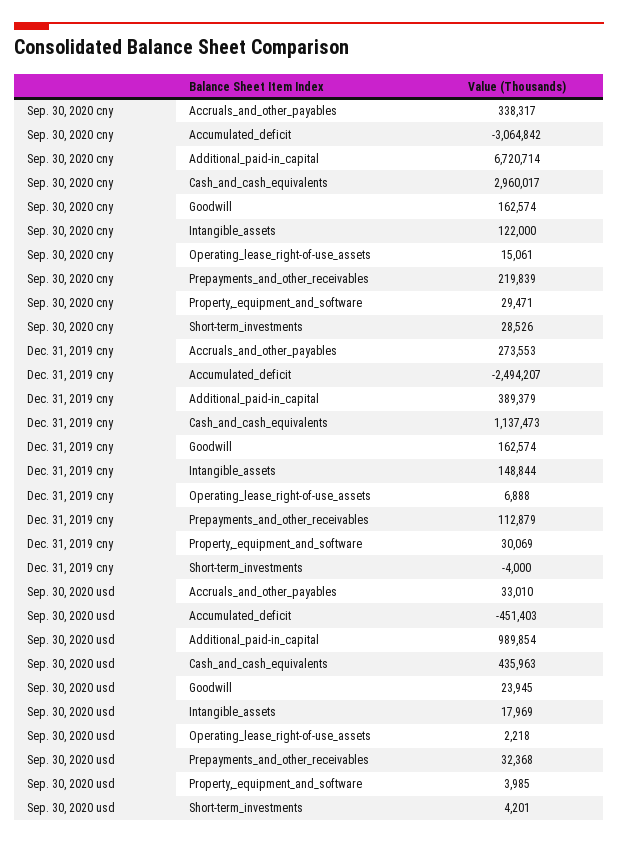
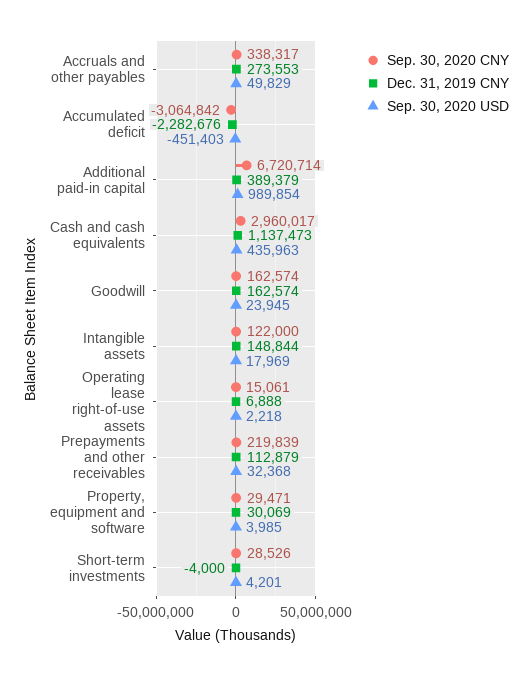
  {
    "Sep. 30, 2020 cny": {
      "Accruals_and_other_payables": 338317,
      "Accumulated_deficit": -3064842,
      "Additional_paid-in_capital": 6720714,
      "Cash_and_cash_equivalents": 2960017,
      "Goodwill": 162574,
      "Intangible_assets": 122000,
      "Operating_lease_right-of-use_assets": 15061,
      "Prepayments_and_other_receivables": 219839,
      "Property,_equipment_and_software": 29471,
      "Short-term_investments": 28526
    },
    "Dec. 31, 2019 cny": {
      "Accruals_and_other_payables": 273553,
-     "Accumulated_deficit": -2494207,
+     "Accumulated_deficit": -2282676,
      "Additional_paid-in_capital": 389379,
      "Cash_and_cash_equivalents": 1137473,
      "Goodwill": 162574,
      "Intangible_assets": 148844,
      "Operating_lease_right-of-use_assets": 6888,
      "Prepayments_and_other_receivables": 112879,
      "Property,_equipment_and_software": 30069,
      "Short-term_investments": -4000
    },
    "Sep. 30, 2020 usd": {
-     "Accruals_and_other_payables": 33010,
+     "Accruals_and_other_payables": 49829,
      "Accumulated_deficit": -451403,
      "Additional_paid-in_capital": 989854,
      "Cash_and_cash_equivalents": 435963,
      "Goodwill": 23945,
      "Intangible_assets": 17969,
      "Operating_lease_right-of-use_assets": 2218,
      "Prepayments_and_other_receivables": 32368,
      "Property,_equipment_and_software": 3985,
      "Short-term_investments": 4201
    }
  }

